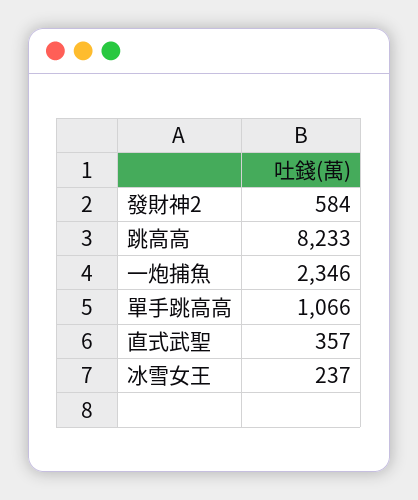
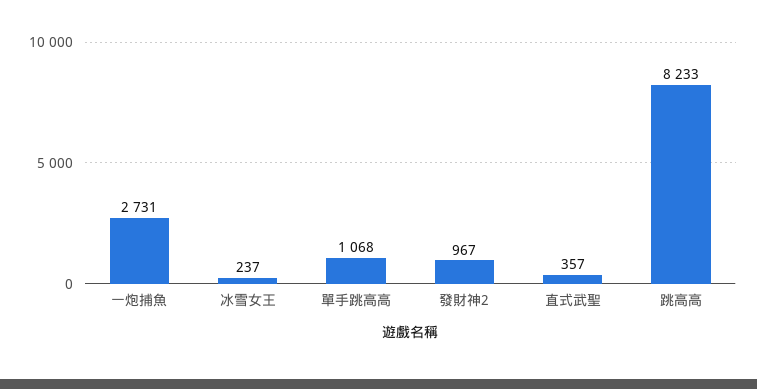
  {
-   "發財神2": 584,
+   "發財神2": 967,
    "跳高高": 8233,
-   "一炮捕魚": 2346,
+   "一炮捕魚": 2731,
-   "單手跳高高": 1066,
+   "單手跳高高": 1068,
    "直式武聖": 357,
    "冰雪女王": 237
  }

